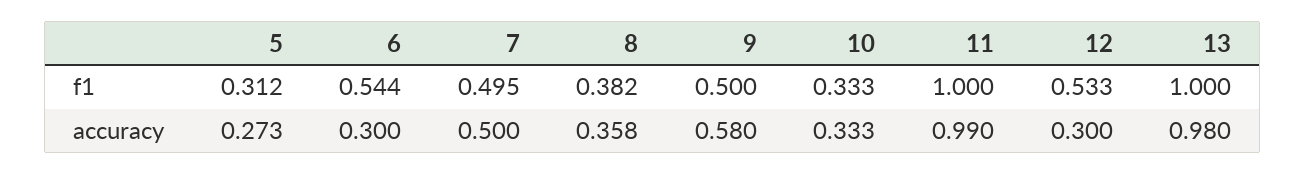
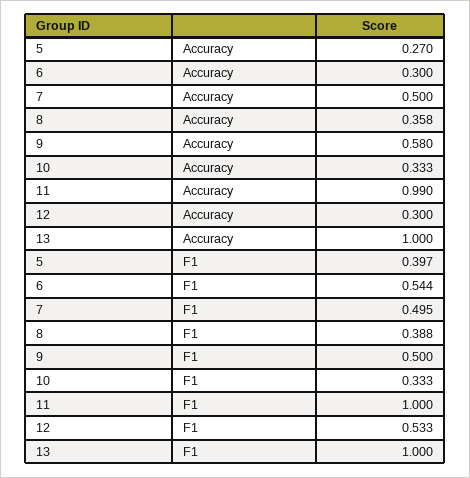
  {
    "5": {
-     "f1": 0.312,
+     "f1": 0.397,
-     "accuracy": 0.273
+     "accuracy": 0.27
    },
    "6": {
      "f1": 0.544,
      "accuracy": 0.3
    },
    "7": {
      "f1": 0.495,
      "accuracy": 0.5
    },
    "8": {
-     "f1": 0.382,
+     "f1": 0.388,
      "accuracy": 0.358
    },
    "9": {
      "f1": 0.5,
      "accuracy": 0.58
    },
    "10": {
      "f1": 0.333,
      "accuracy": 0.333
    },
    "11": {
      "f1": 1,
      "accuracy": 0.99
    },
    "12": {
      "f1": 0.533,
      "accuracy": 0.3
    },
    "13": {
      "f1": 1,
-     "accuracy": 0.98
+     "accuracy": 1
    }
  }

